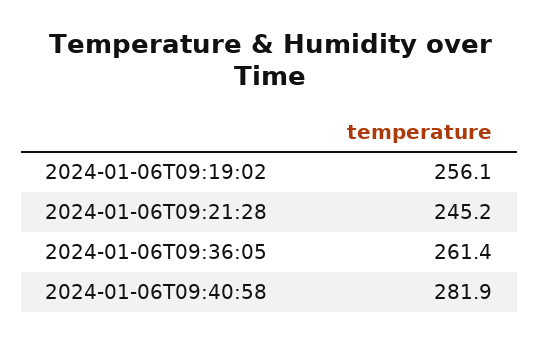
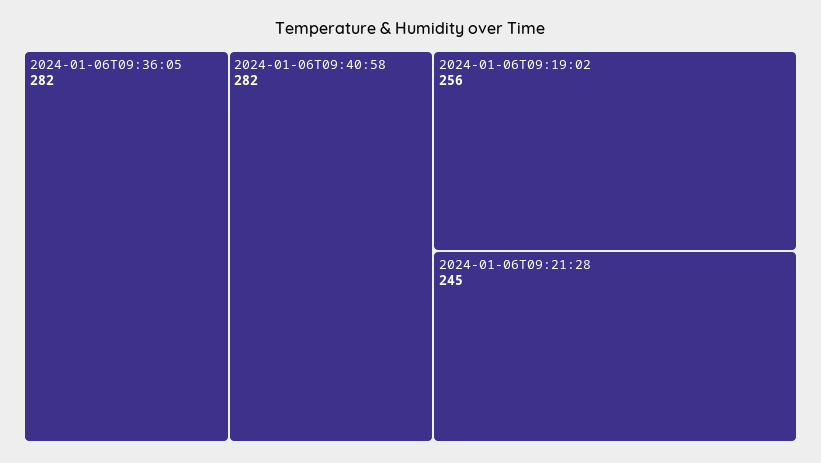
  {
    "2024-01-06T09:19:02": 256.1,
    "2024-01-06T09:21:28": 245.2,
-   "2024-01-06T09:36:05": 261.4,
+   "2024-01-06T09:36:05": 282,
    "2024-01-06T09:40:58": 281.9
  }

